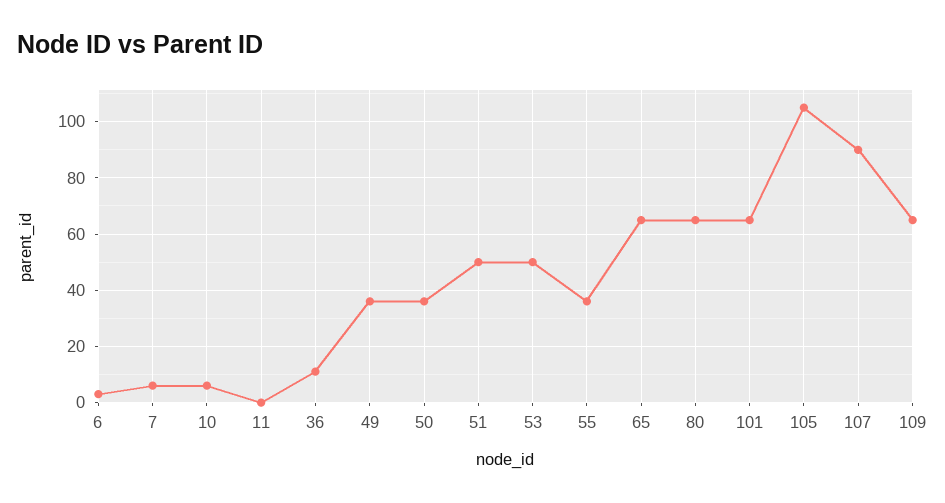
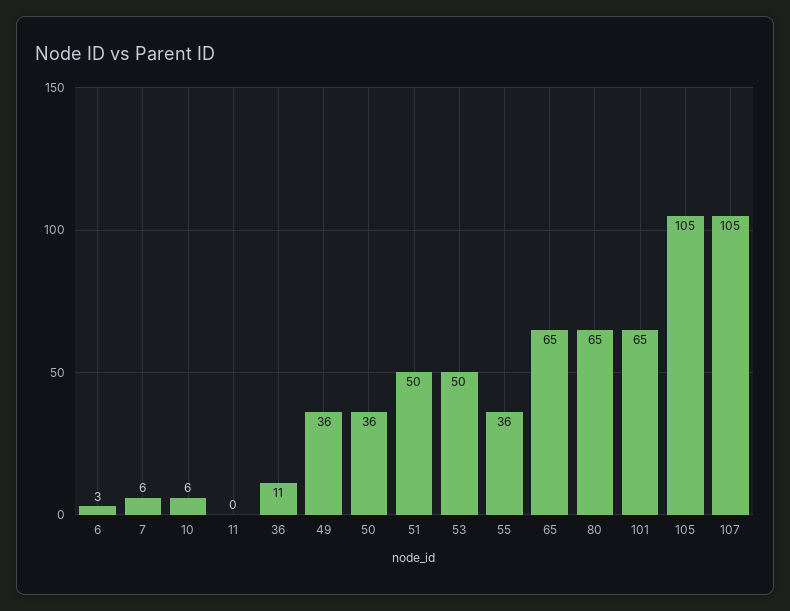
  {
    "6": 3,
    "7": 6,
    "10": 6,
    "11": 0,
    "36": 11,
    "49": 36,
    "50": 36,
    "51": 50,
    "53": 50,
    "55": 36,
    "65": 65,
    "80": 65,
    "101": 65,
    "105": 105,
-   "107": 90,
+   "107": 105
-   "109": 65
  }

